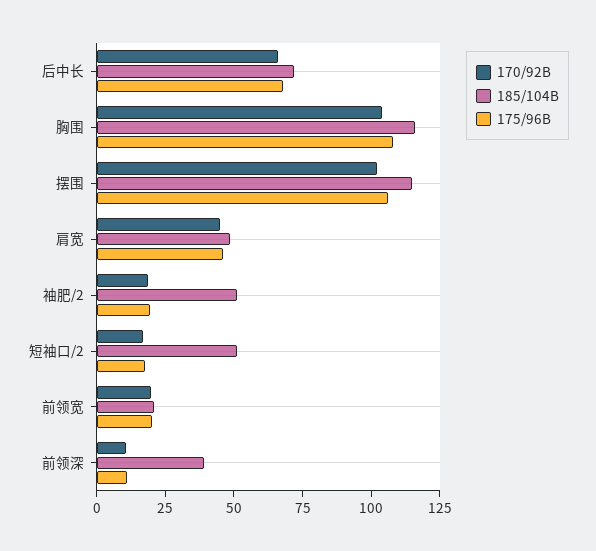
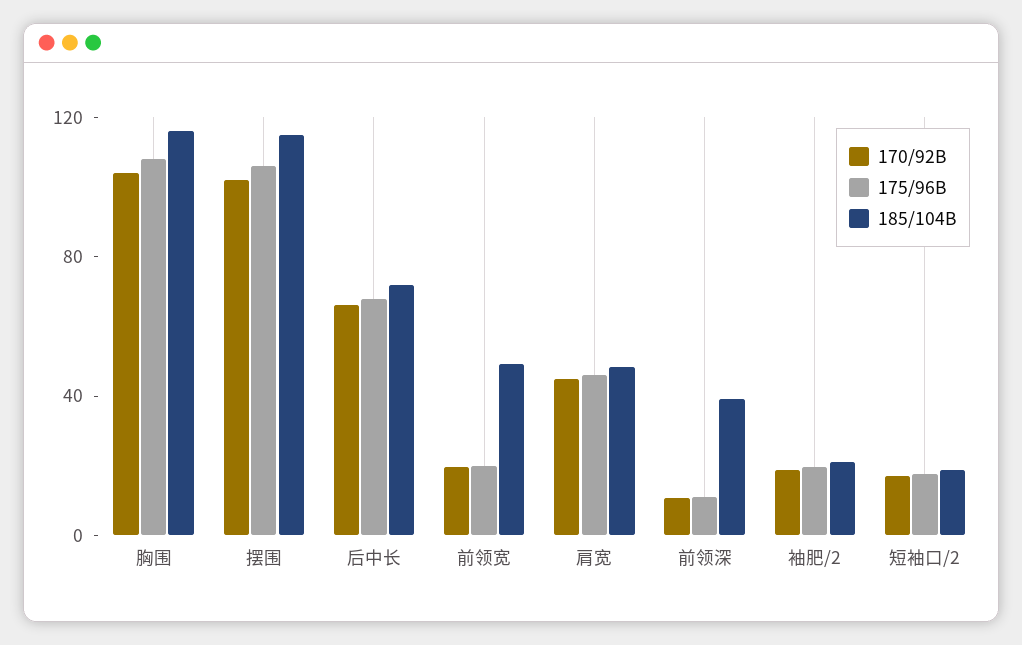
  {
    "170/92B": {
      "后中长": 65,
      "胸围": 105,
      "摆围": 100,
      "肩宽": 45,
      "袖肥/2": 20,
      "短袖口/2": 15,
      "前领宽": 20,
      "前领深": 10
    },
    "185/104B": {
      "后中长": 70,
      "胸围": 115,
      "摆围": 115,
      "肩宽": 50,
-     "袖肥/2": 50,
+     "袖肥/2": 20,
-     "短袖口/2": 50,
+     "短袖口/2": 20,
-     "前领宽": 20,
+     "前领宽": 50,
      "前领深": 40
    },
    "175/96B": {
      "后中长": 70,
      "胸围": 110,
      "摆围": 105,
      "肩宽": 45,
      "袖肥/2": 20,
      "短袖口/2": 20,
      "前领宽": 20,
      "前领深": 10
    }
  }

